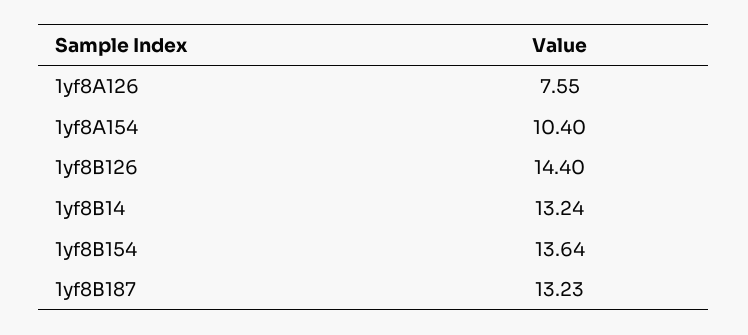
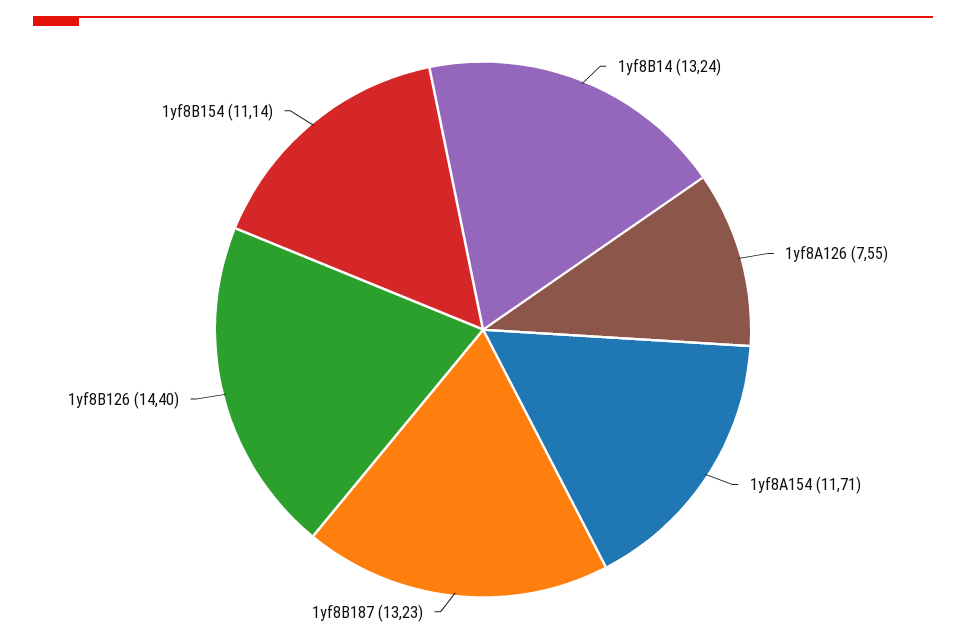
  {
    "1yf8A126": 7.55,
-   "1yf8A154": 10.4,
+   "1yf8A154": 11.71,
    "1yf8B126": 14.4,
    "1yf8B14": 13.24,
-   "1yf8B154": 13.64,
+   "1yf8B154": 11.14,
    "1yf8B187": 13.23
  }

